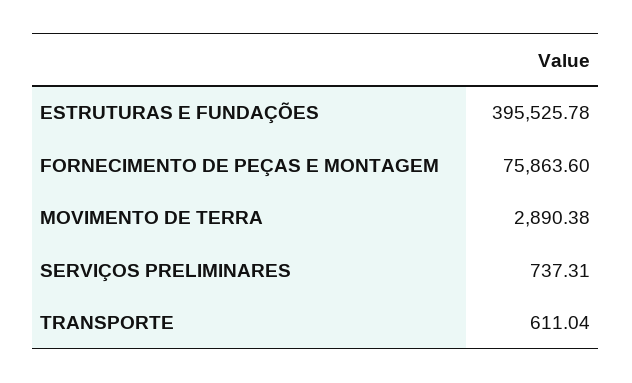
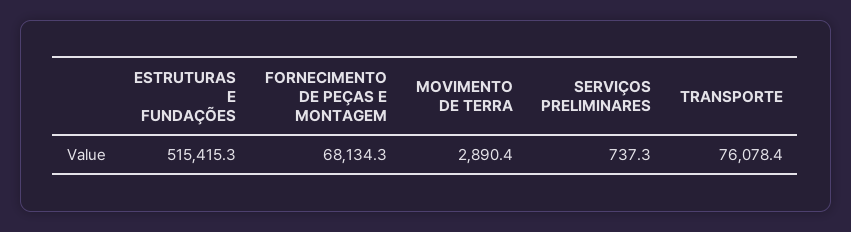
  {
-   "ESTRUTURAS E FUNDAÇÕES": 395525.78,
+   "ESTRUTURAS E FUNDAÇÕES": 515415.3,
-   "FORNECIMENTO DE PEÇAS E MONTAGEM": 75863.6,
+   "FORNECIMENTO DE PEÇAS E MONTAGEM": 68134.3,
    "MOVIMENTO DE TERRA": 2890.38,
    "SERVIÇOS PRELIMINARES": 737.31,
-   "TRANSPORTE": 611.04
+   "TRANSPORTE": 76078.4
  }

